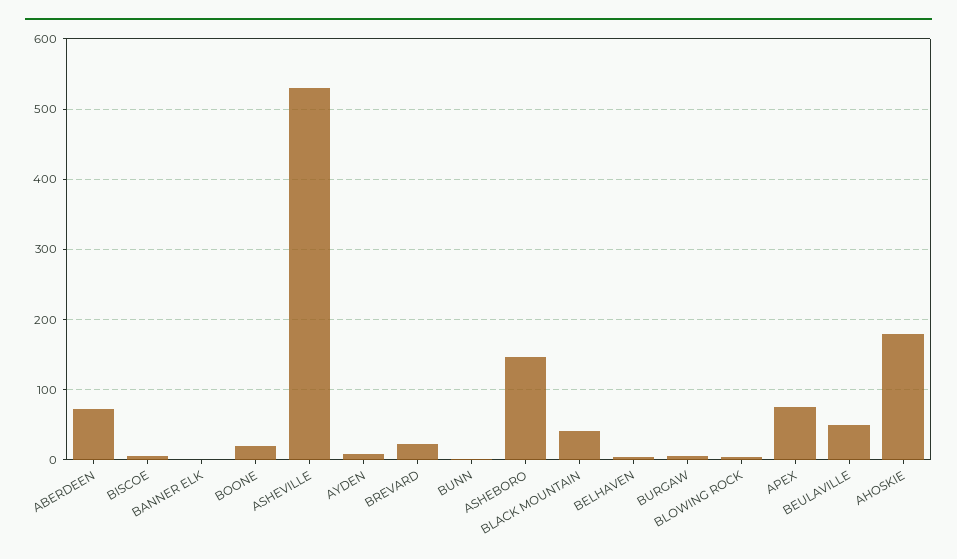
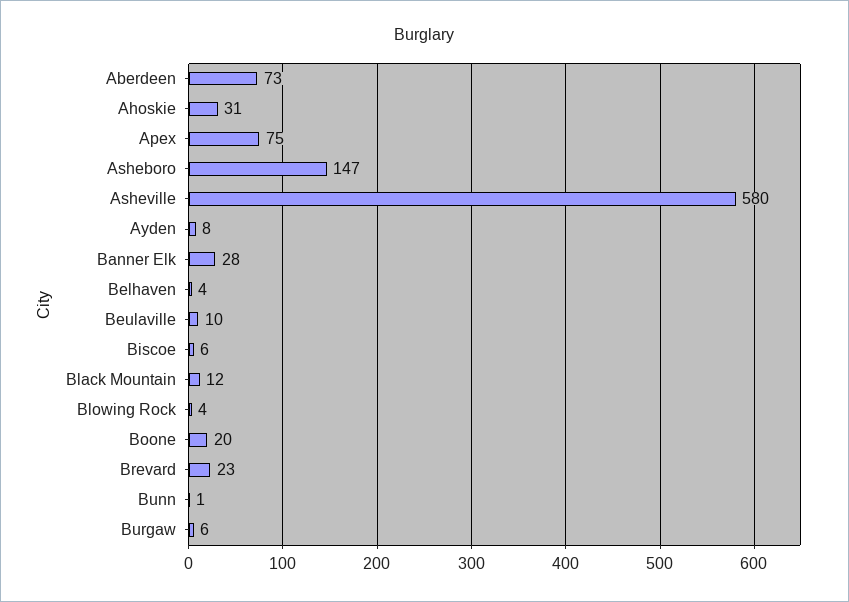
  {
    "ABERDEEN": 73,
    "BISCOE": 6,
-   "BANNER ELK": 0,
+   "BANNER ELK": 28,
    "BOONE": 20,
-   "ASHEVILLE": 530,
+   "ASHEVILLE": 580,
    "AYDEN": 8,
    "BREVARD": 23,
    "BUNN": 1,
    "ASHEBORO": 147,
-   "BLACK MOUNTAIN": 40,
+   "BLACK MOUNTAIN": 12,
    "BELHAVEN": 4,
    "BURGAW": 6,
    "BLOWING ROCK": 4,
    "APEX": 75,
-   "BEULAVILLE": 50,
+   "BEULAVILLE": 10,
-   "AHOSKIE": 180
+   "AHOSKIE": 31
  }

